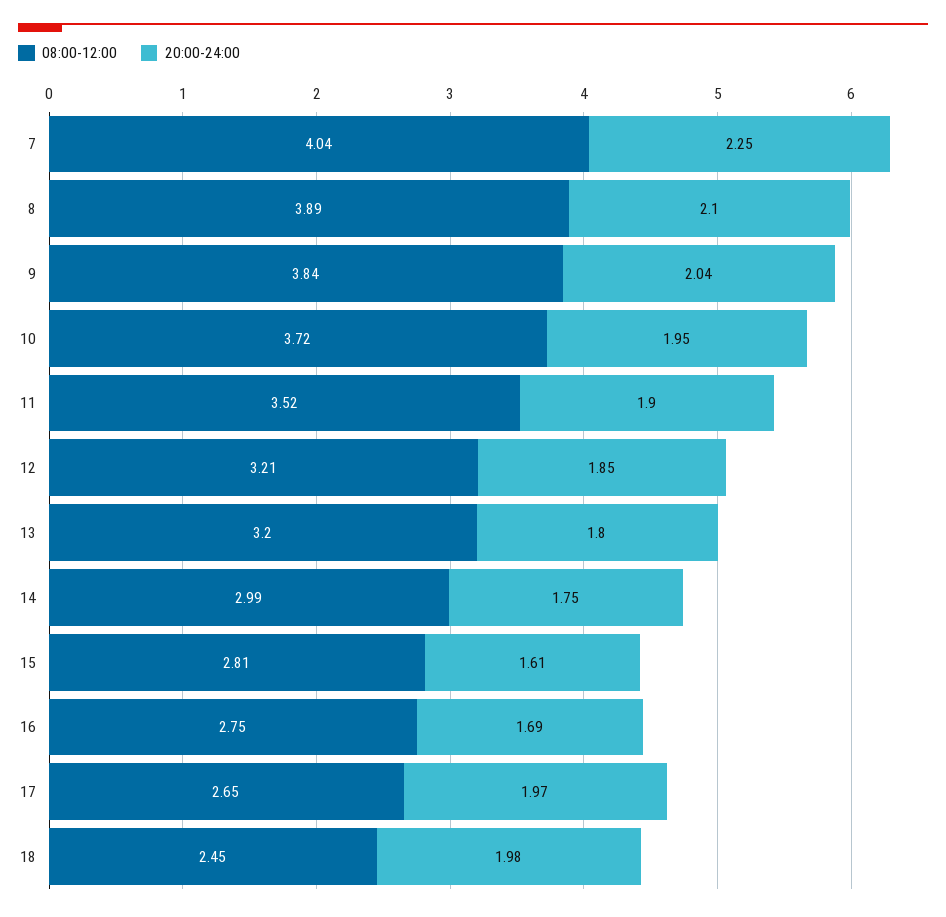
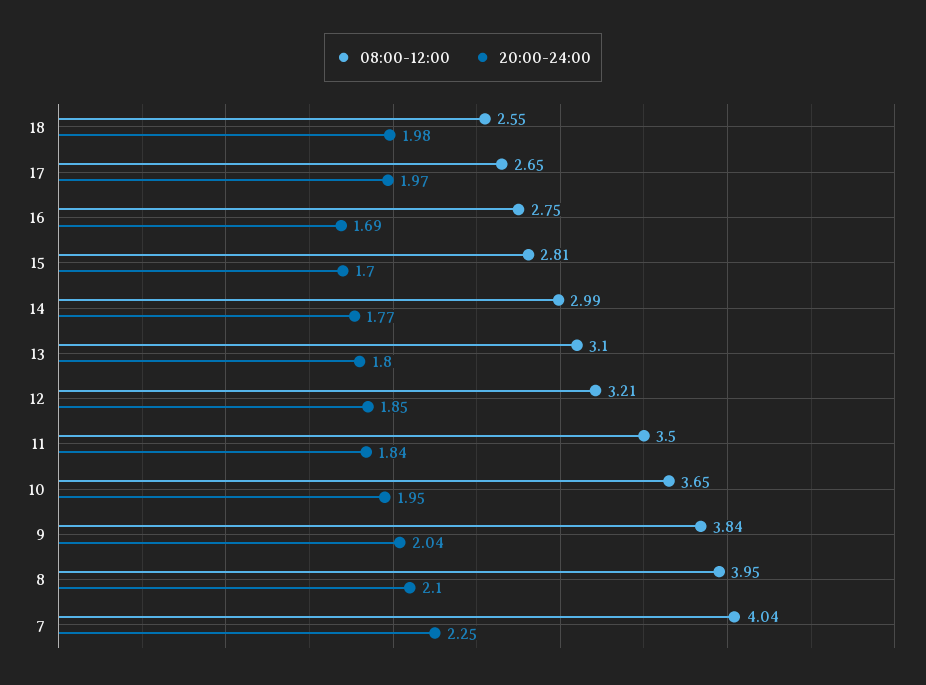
  {
    "08:00-12:00": {
      "7": 4.04,
-     "8": 3.89,
+     "8": 3.95,
      "9": 3.84,
-     "10": 3.72,
+     "10": 3.65,
-     "11": 3.52,
+     "11": 3.5,
      "12": 3.21,
-     "13": 3.2,
+     "13": 3.1,
      "14": 2.99,
      "15": 2.81,
      "16": 2.75,
      "17": 2.65,
-     "18": 2.45
+     "18": 2.55
    },
    "20:00-24:00": {
      "7": 2.25,
      "8": 2.1,
      "9": 2.04,
      "10": 1.95,
-     "11": 1.9,
+     "11": 1.84,
      "12": 1.85,
      "13": 1.8,
-     "14": 1.75,
+     "14": 1.77,
-     "15": 1.61,
+     "15": 1.7,
      "16": 1.69,
      "17": 1.97,
      "18": 1.98
    }
  }

